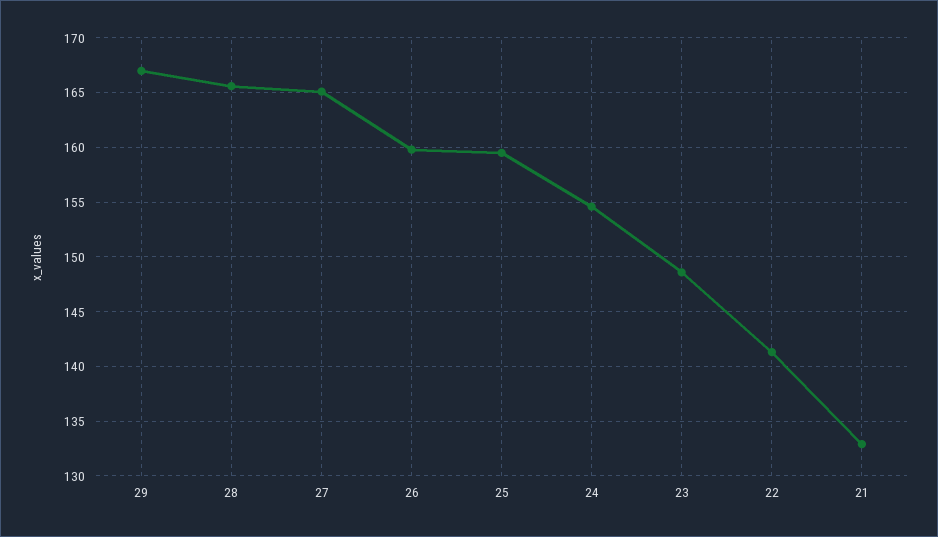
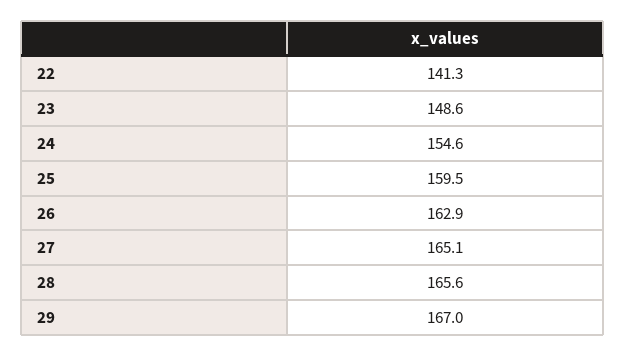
  {
    "29": 167,
    "28": 165.6,
    "27": 165.1,
-   "26": 160,
+   "26": 162.9,
    "25": 159.5,
    "24": 154.6,
    "23": 148.6,
-   "22": 141.3,
+   "22": 141.3
-   "21": 133
  }

